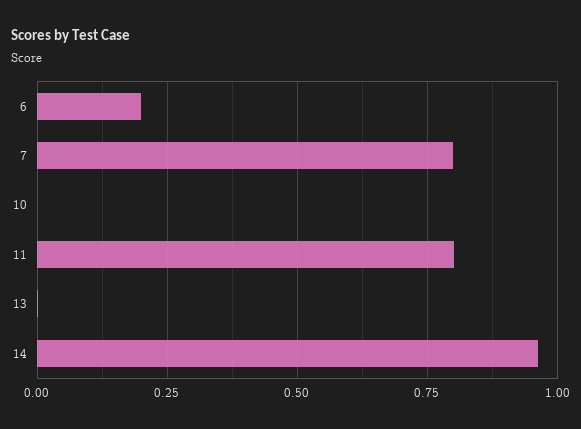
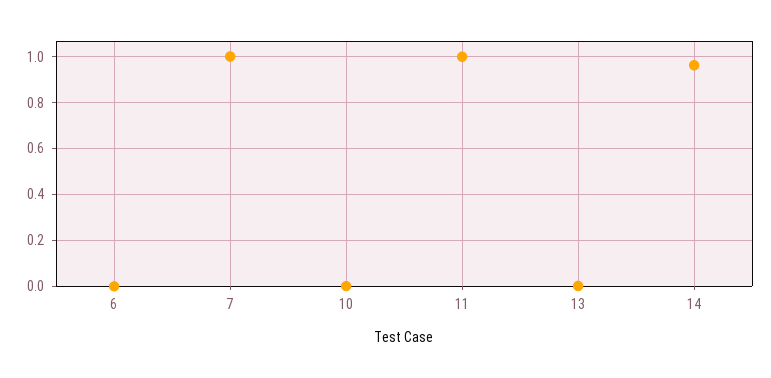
  {
-   "6": 0.2,
+   "6": 0,
-   "7": 0.8,
+   "7": 1,
    "10": 0,
-   "11": 0.8,
+   "11": 1,
    "13": 0,
    "14": 0.95
  }

